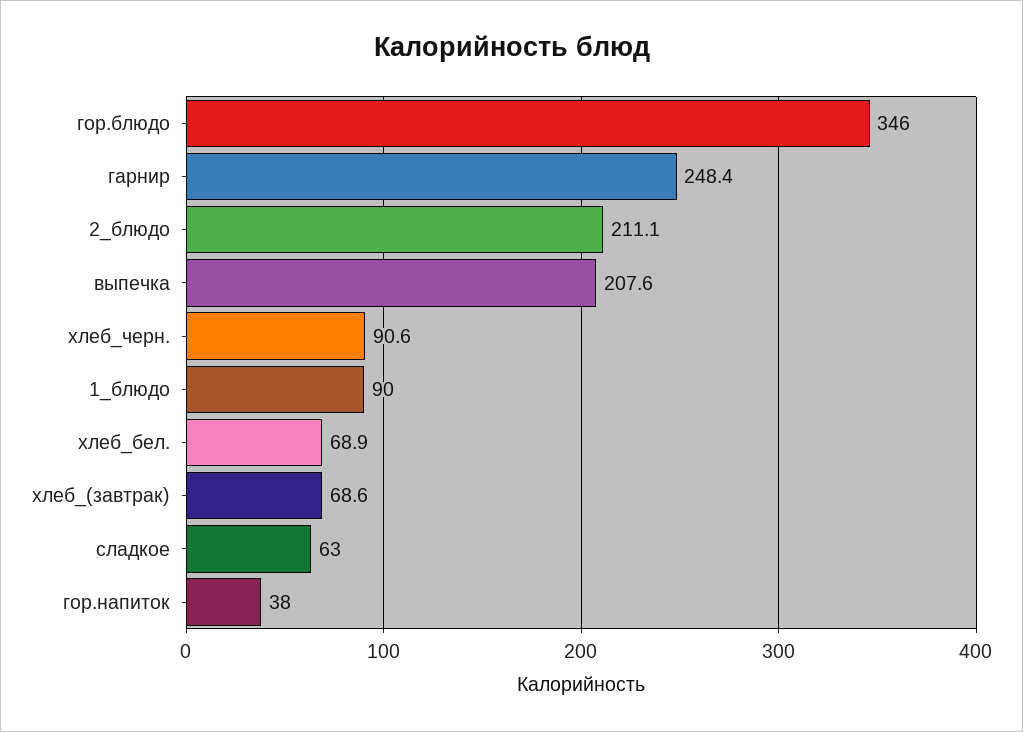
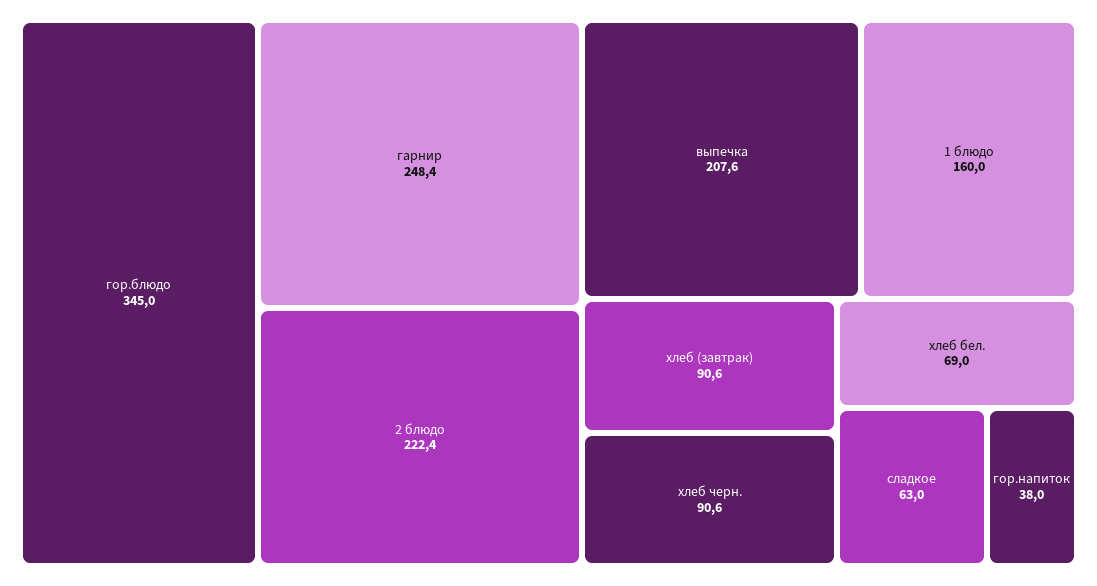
  {
-   "гор.блюдо": 346,
+   "гор.блюдо": 345,
    "гарнир": 248.4,
-   "2_блюдо": 211.1,
+   "2_блюдо": 222.4,
    "выпечка": 207.6,
    "хлеб_черн.": 90.6,
-   "1_блюдо": 90,
+   "1_блюдо": 160,
-   "хлеб_бел.": 68.9,
+   "хлеб_бел.": 69,
-   "хлеб_(завтрак)": 68.6,
+   "хлеб_(завтрак)": 90.6,
    "сладкое": 63,
    "гор.напиток": 38
  }

